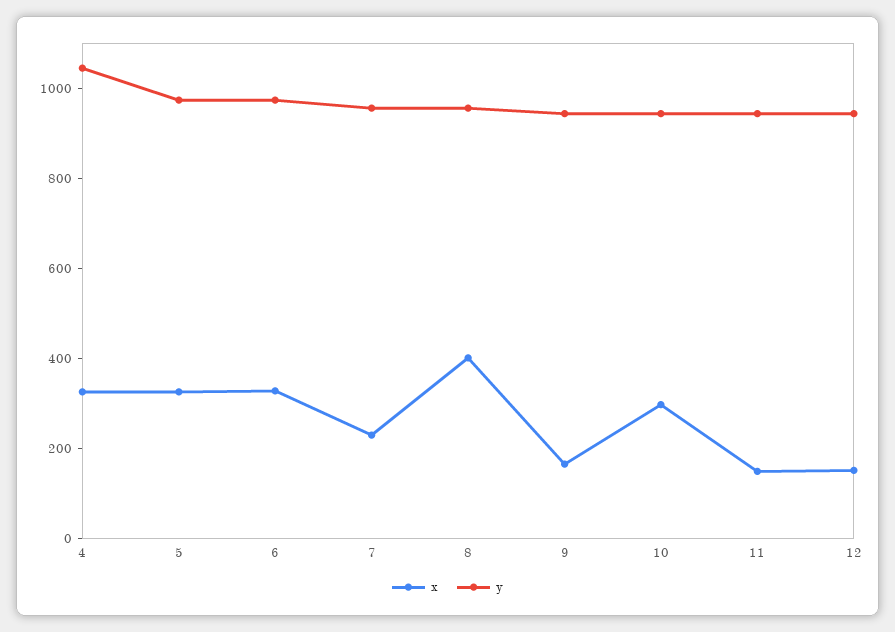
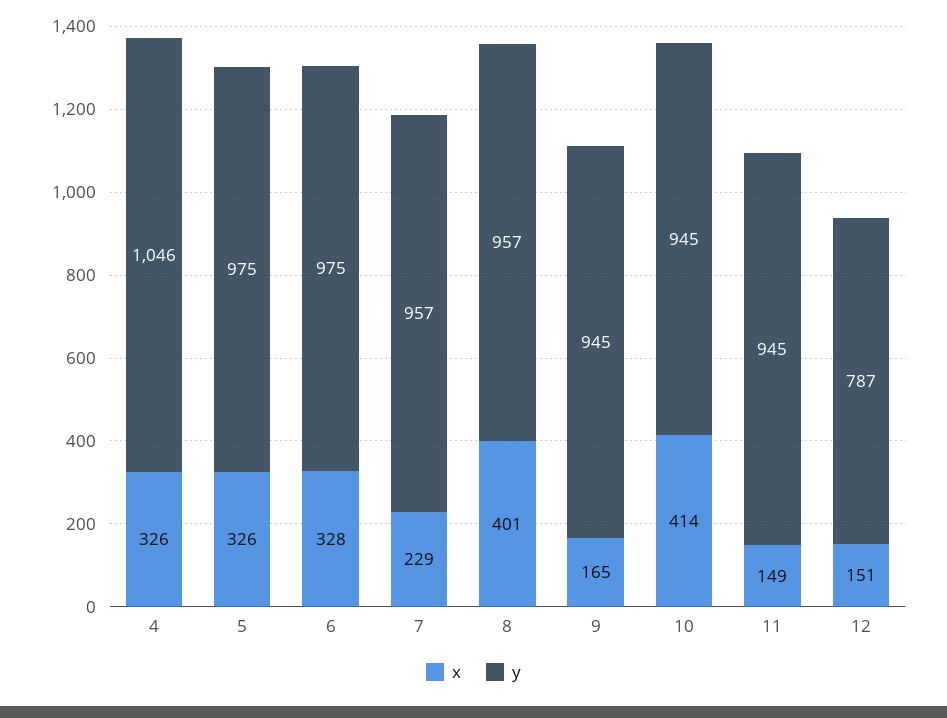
  {
    "x": {
      "4": 326,
      "5": 326,
      "6": 328,
      "7": 229,
      "8": 401,
      "9": 165,
-     "10": 300,
+     "10": 414,
      "11": 149,
      "12": 151
    },
    "y": {
      "4": 1046,
      "5": 975,
      "6": 975,
      "7": 957,
      "8": 957,
      "9": 945,
      "10": 945,
      "11": 945,
-     "12": 950
+     "12": 787
    }
  }

